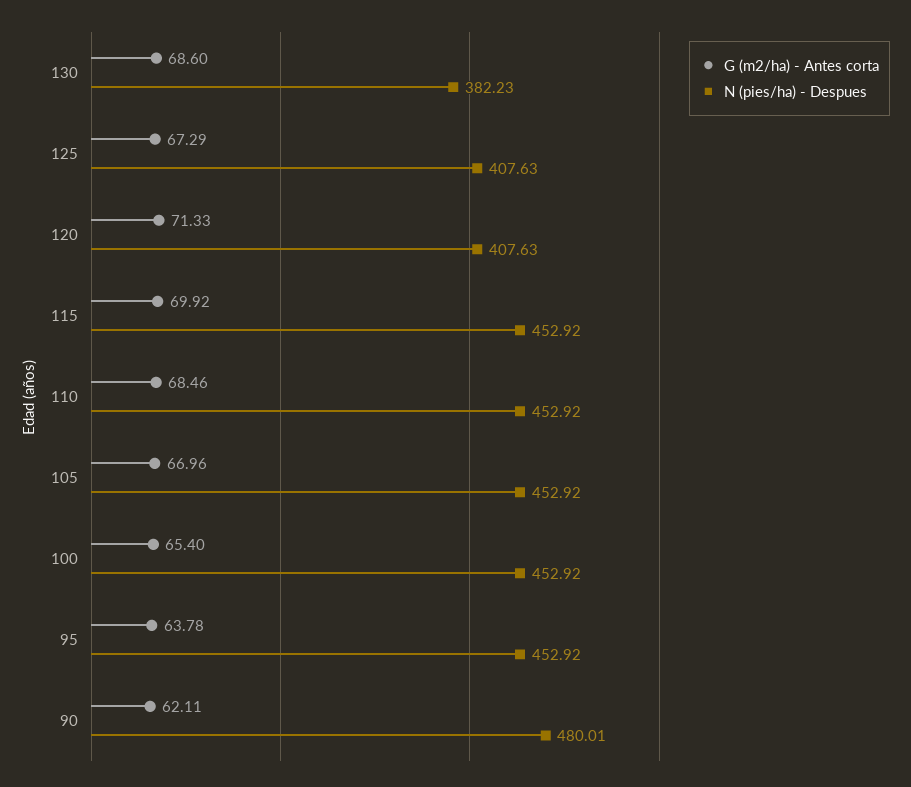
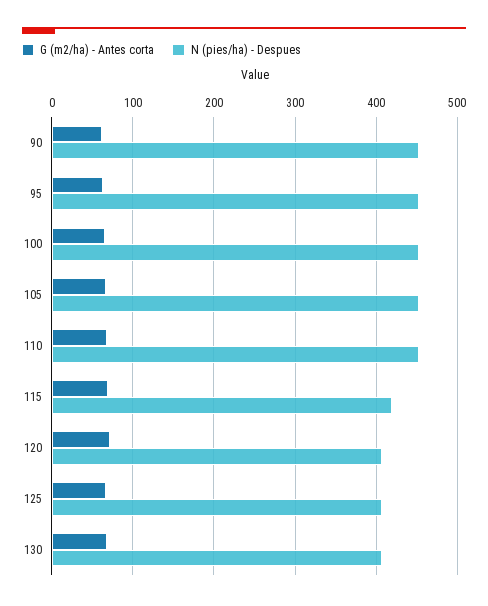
  {
    "G (m2/ha) - Antes corta": {
      "130": 68.6,
      "125": 67.29,
      "120": 71.33,
      "115": 69.92,
      "110": 68.46,
      "105": 66.96,
      "100": 65.4,
      "95": 63.78,
      "90": 62.11
    },
    "N (pies/ha) - Despues": {
-     "130": 382.23,
+     "130": 410,
      "125": 407.63,
      "120": 407.63,
-     "115": 452.92,
+     "115": 420,
      "110": 452.92,
      "105": 452.92,
      "100": 452.92,
      "95": 452.92,
-     "90": 480.01
+     "90": 450
    }
  }

